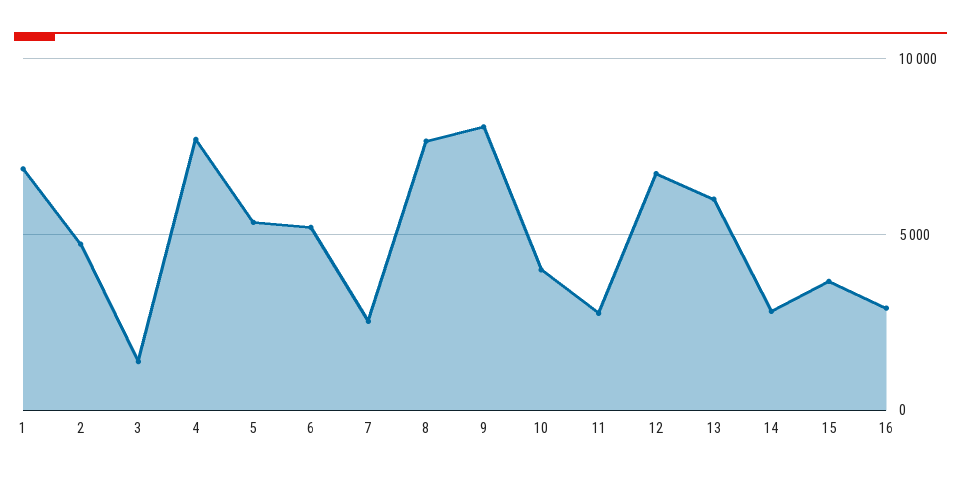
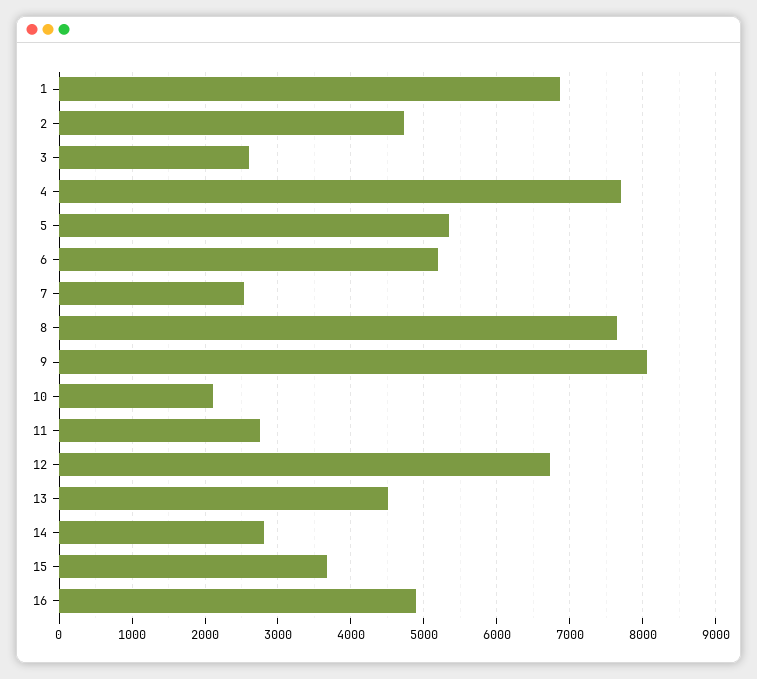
  {
    "1": 6900,
    "2": 4700,
-   "3": 1500,
+   "3": 2600,
    "4": 7700,
    "5": 5300,
    "6": 5200,
    "7": 2500,
    "8": 7700,
    "9": 8100,
-   "10": 4000,
+   "10": 2100,
    "11": 2800,
    "12": 6700,
-   "13": 6000,
+   "13": 4500,
    "14": 2800,
    "15": 3700,
-   "16": 3000
+   "16": 4900
  }

